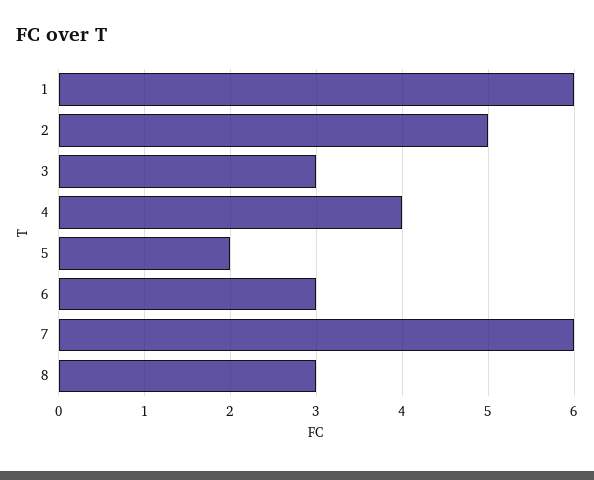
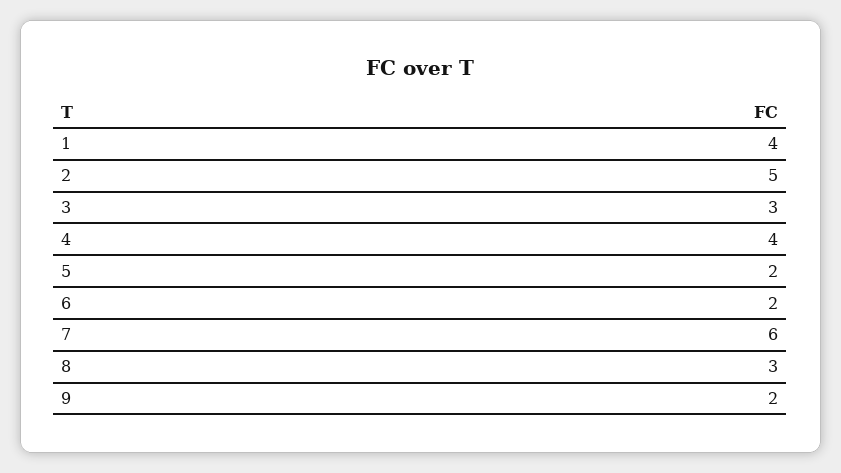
  {
-   "1": 6,
+   "1": 4,
    "2": 5,
    "3": 3,
    "4": 4,
    "5": 2,
-   "6": 3,
+   "6": 2,
    "7": 6,
-   "8": 3
+   "8": 3,
+   "9": 2
  }

